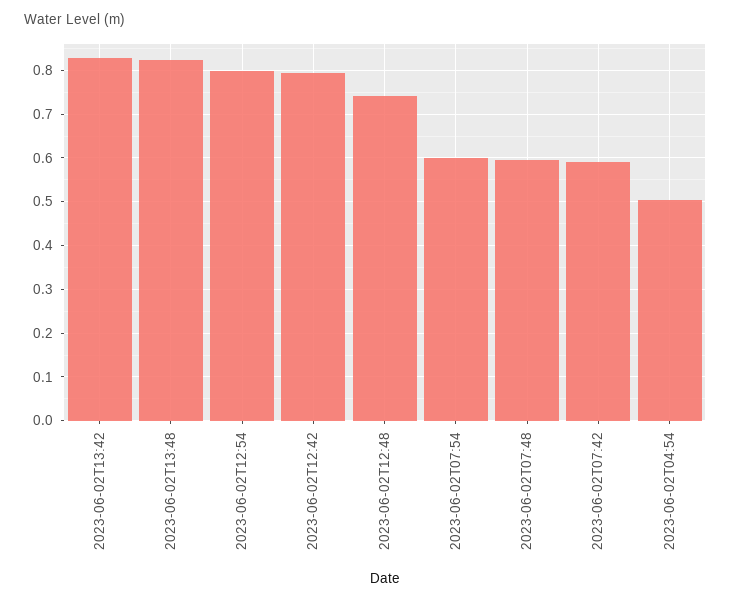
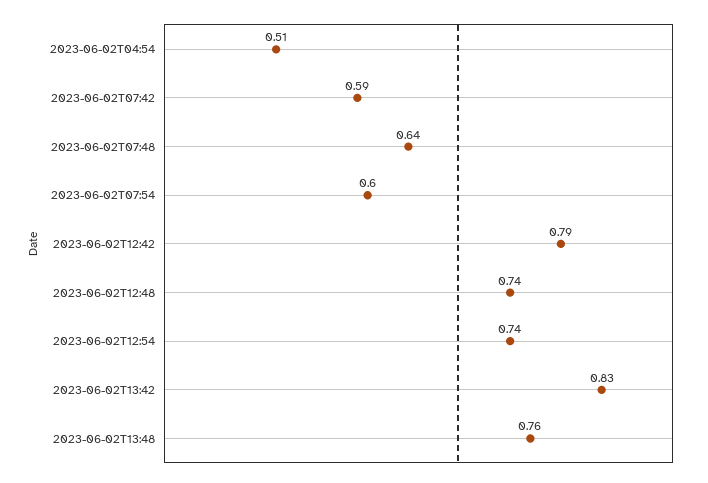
  {
    "2023-06-02T13:42": 0.83,
-   "2023-06-02T13:48": 0.82,
+   "2023-06-02T13:48": 0.76,
-   "2023-06-02T12:54": 0.8,
+   "2023-06-02T12:54": 0.74,
    "2023-06-02T12:42": 0.79,
    "2023-06-02T12:48": 0.74,
    "2023-06-02T07:54": 0.6,
-   "2023-06-02T07:48": 0.6,
+   "2023-06-02T07:48": 0.64,
    "2023-06-02T07:42": 0.59,
    "2023-06-02T04:54": 0.51
  }

